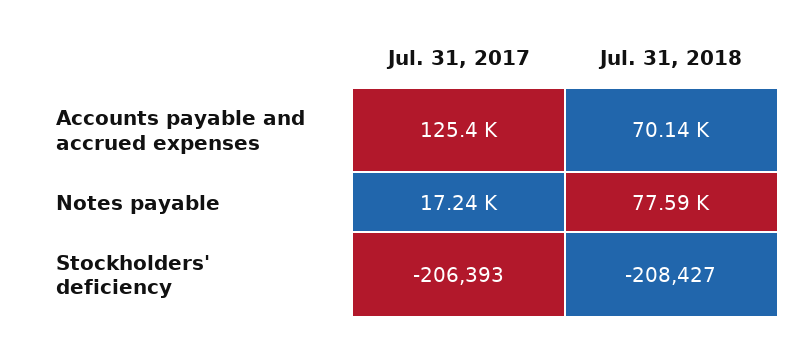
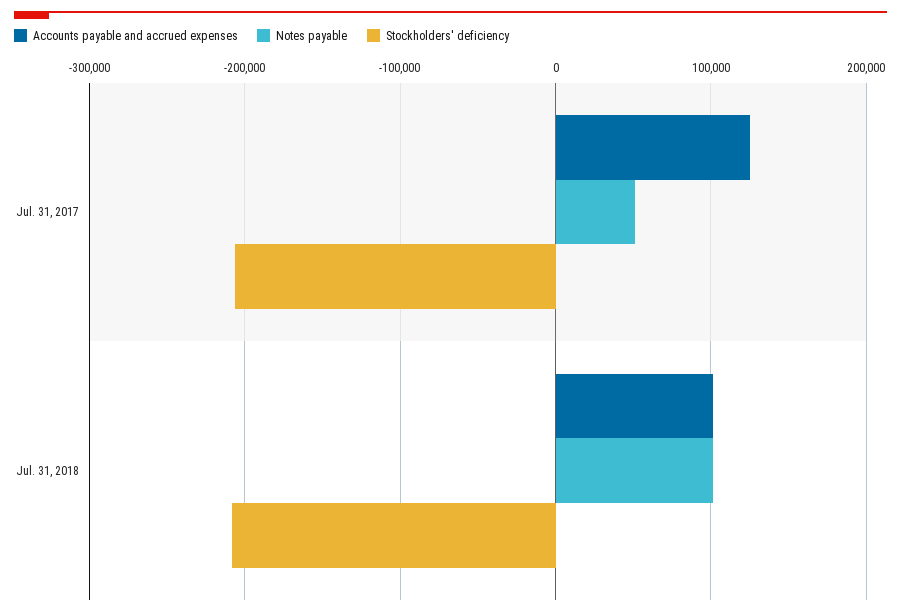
  {
    "Accounts payable and accrued expenses": {
      "Jul. 31, 2017": 125400,
-     "Jul. 31, 2018": 70140
+     "Jul. 31, 2018": 100000
    },
    "Notes payable": {
-     "Jul. 31, 2017": 17240,
+     "Jul. 31, 2017": 50000,
-     "Jul. 31, 2018": 77590
+     "Jul. 31, 2018": 100000
    },
    "Stockholders' deficiency": {
      "Jul. 31, 2017": -206393,
      "Jul. 31, 2018": -208427
    }
  }

